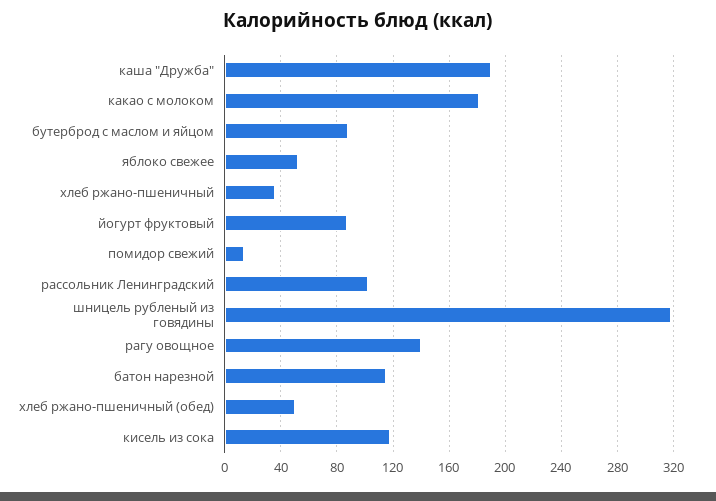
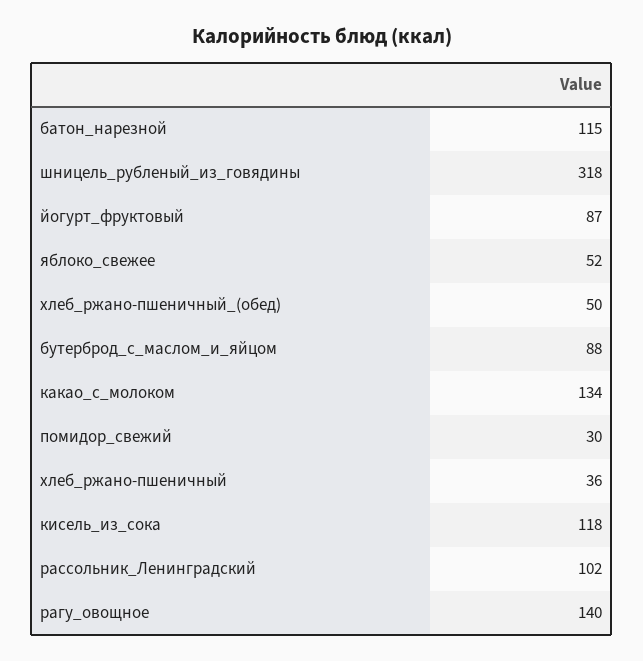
  {
-   "каша \"Дружба\"": 190,
-   "какао с молоком": 180,
+   "какао с молоком": 134,
    "бутерброд с маслом и яйцом": 88,
    "яблоко свежее": 52,
    "хлеб ржано-пшеничный": 36,
    "йогурт фруктовый": 87,
-   "помидор свежий": 15,
+   "помидор свежий": 30,
    "рассольник Ленинградский": 102,
    "шницель рубленый из говядины": 318,
    "рагу овощное": 140,
    "батон нарезной": 115,
    "хлеб ржано-пшеничный (обед)": 50,
    "кисель из сока": 118
  }

